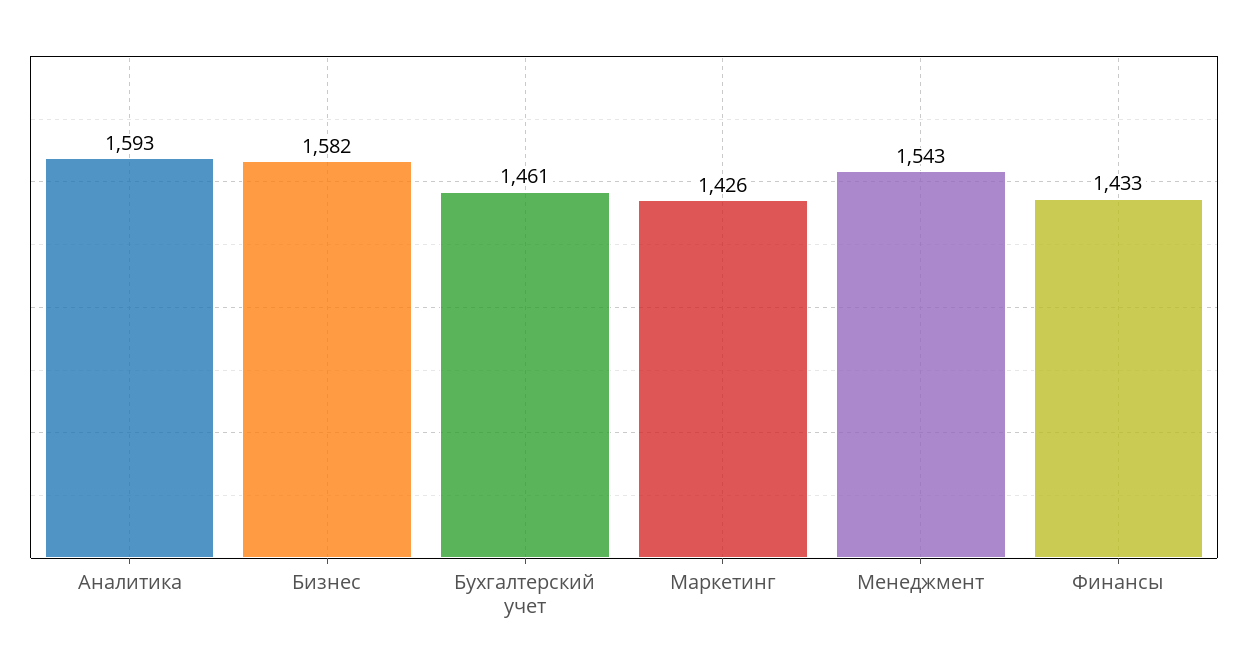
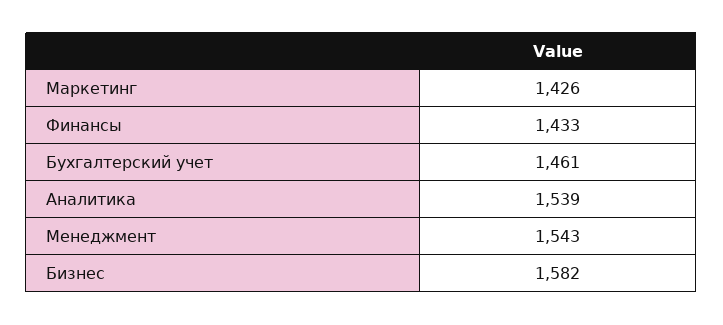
  {
-   "Аналитика": 1593,
+   "Аналитика": 1539,
    "Бизнес": 1582,
    "Бухгалтерский учет": 1461,
    "Маркетинг": 1426,
    "Менеджмент": 1543,
    "Финансы": 1433
  }

